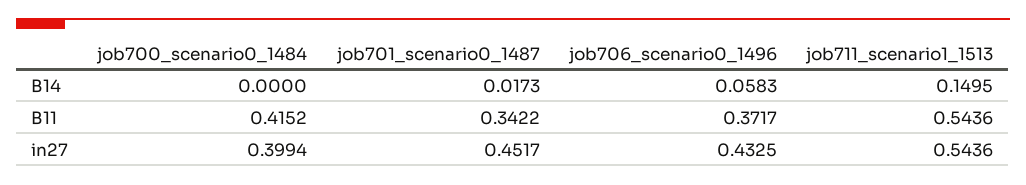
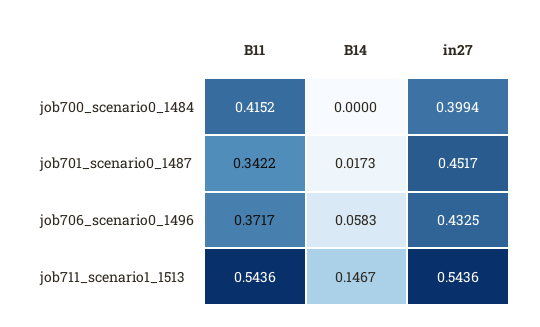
  {
    "job700_scenario0_1484": {
      "B14": 0,
      "B11": 0.4152,
      "in27": 0.3994
    },
    "job701_scenario0_1487": {
      "B14": 0.0173,
      "B11": 0.3422,
      "in27": 0.4517
    },
    "job706_scenario0_1496": {
      "B14": 0.0583,
      "B11": 0.3717,
      "in27": 0.4325
    },
    "job711_scenario1_1513": {
-     "B14": 0.1495,
+     "B14": 0.1467,
      "B11": 0.5436,
      "in27": 0.5436
    }
  }

